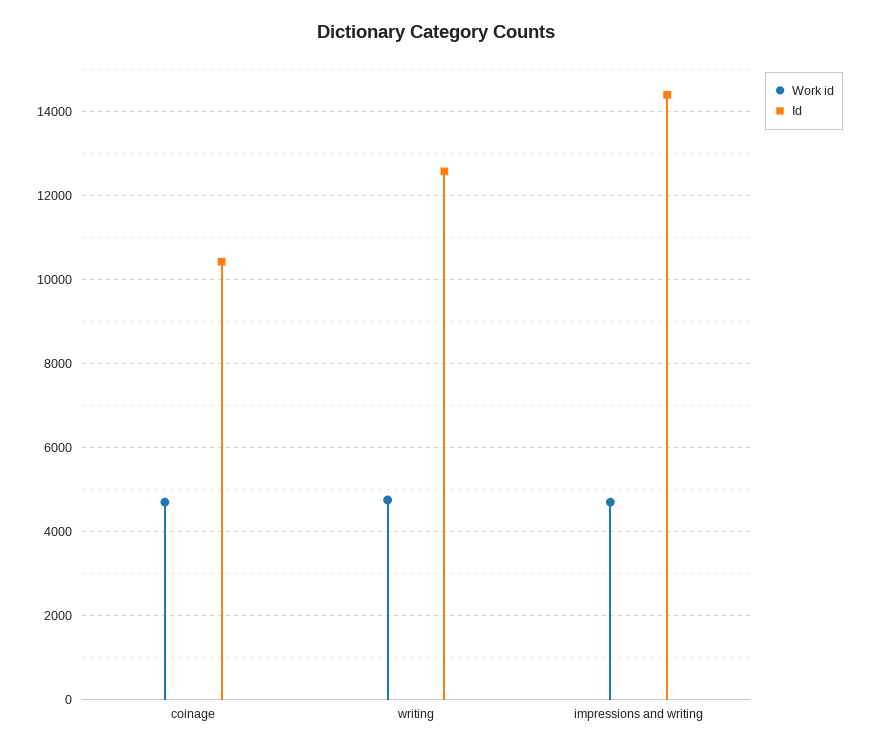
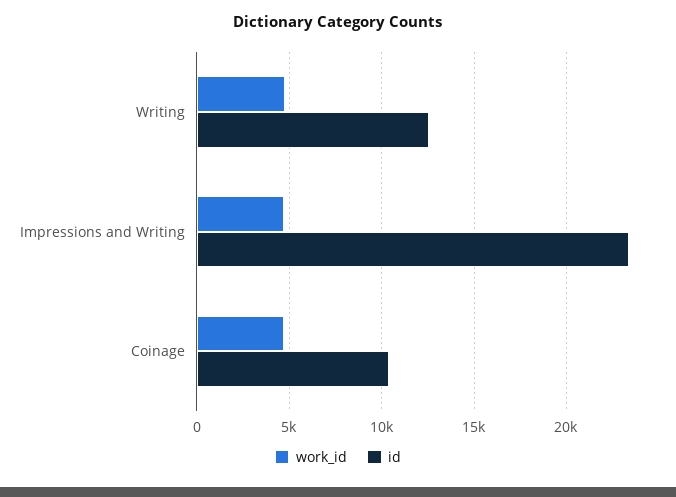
  {
    "Work id": {
      "coinage": 4800,
      "writing": 4800,
      "impressions and writing": 4800
    },
    "Id": {
      "coinage": 10400,
      "writing": 12600,
-     "impressions and writing": 14400
+     "impressions and writing": 23500
    }
  }

